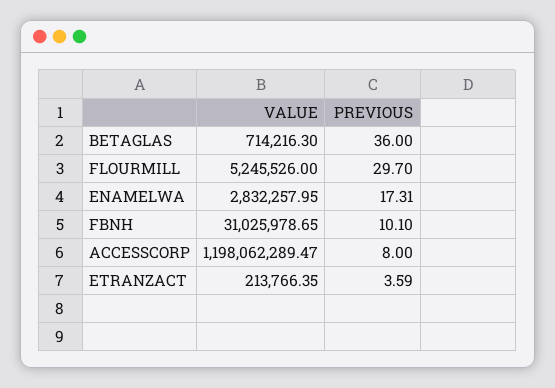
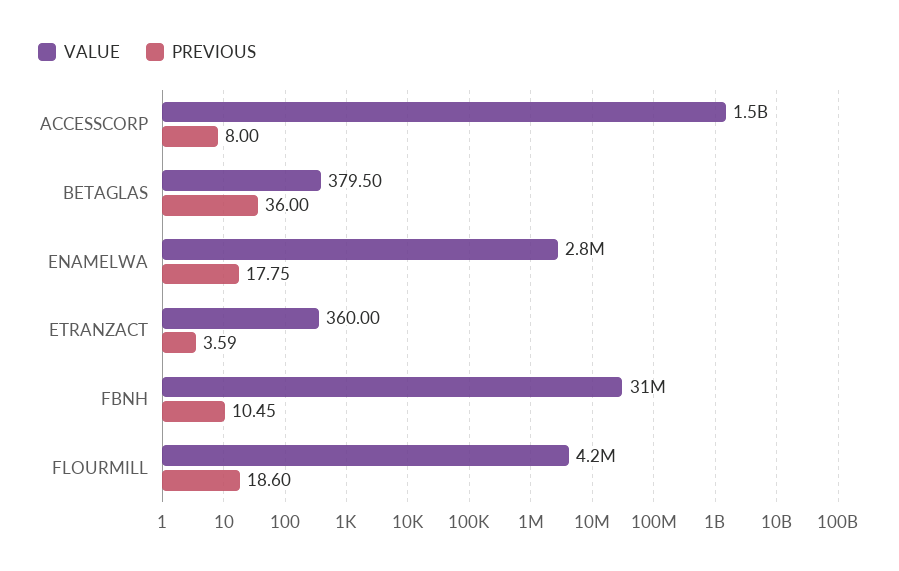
  {
    "VALUE": {
-     "BETAGLAS": 714216.3,
+     "BETAGLAS": 379.5,
-     "FLOURMILL": 5245526,
+     "FLOURMILL": 4200000,
      "ENAMELWA": 2832257.95,
      "FBNH": 31025978.65,
-     "ACCESSCORP": 1198062289.47,
+     "ACCESSCORP": 1500000000,
-     "ETRANZACT": 213766.35
+     "ETRANZACT": 360
    },
    "PREVIOUS": {
      "BETAGLAS": 36,
-     "FLOURMILL": 29.7,
+     "FLOURMILL": 18.6,
-     "ENAMELWA": 17.31,
+     "ENAMELWA": 17.75,
-     "FBNH": 10.1,
+     "FBNH": 10.45,
      "ACCESSCORP": 8,
      "ETRANZACT": 3.59
    }
  }

